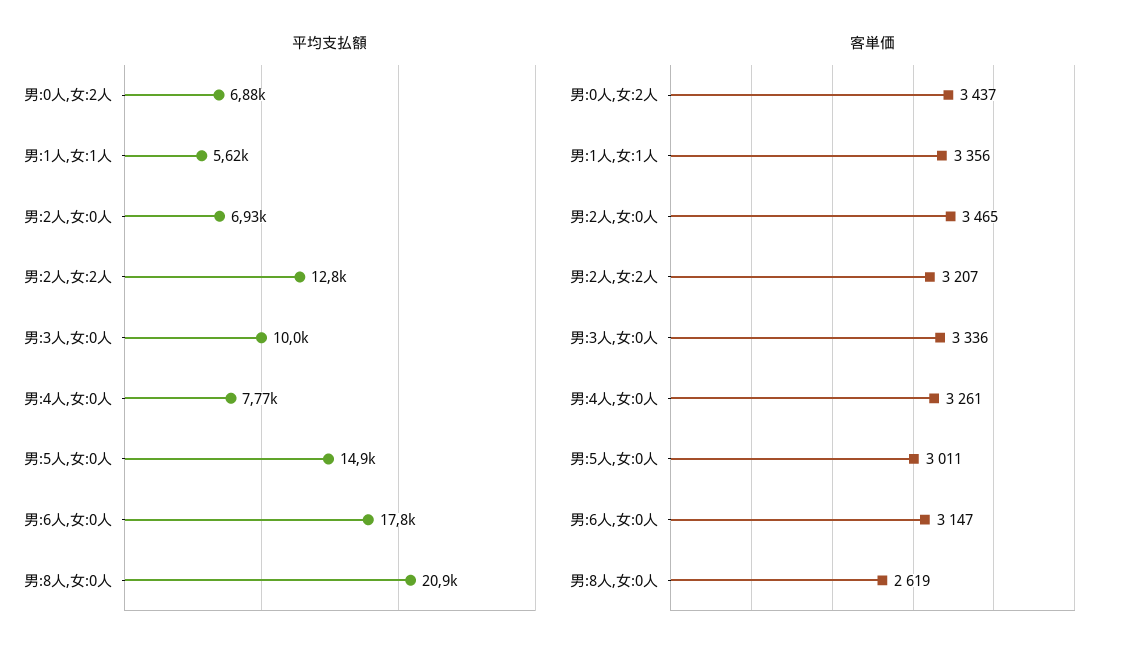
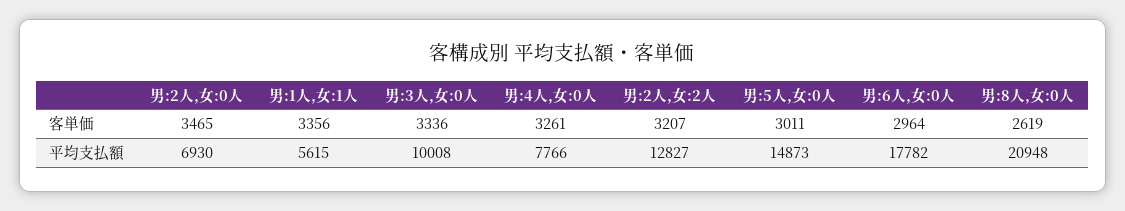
  {
    "平均支払額": {
-     "男:0人,女:2人": 6880,
      "男:1人,女:1人": 5615,
      "男:2人,女:0人": 6930,
      "男:2人,女:2人": 12827,
      "男:3人,女:0人": 10008,
      "男:4人,女:0人": 7766,
      "男:5人,女:0人": 14873,
      "男:6人,女:0人": 17782,
      "男:8人,女:0人": 20948
    },
    "客単価": {
-     "男:0人,女:2人": 3437,
      "男:1人,女:1人": 3356,
      "男:2人,女:0人": 3465,
      "男:2人,女:2人": 3207,
      "男:3人,女:0人": 3336,
      "男:4人,女:0人": 3261,
      "男:5人,女:0人": 3011,
-     "男:6人,女:0人": 3147,
+     "男:6人,女:0人": 2964,
      "男:8人,女:0人": 2619
    }
  }

